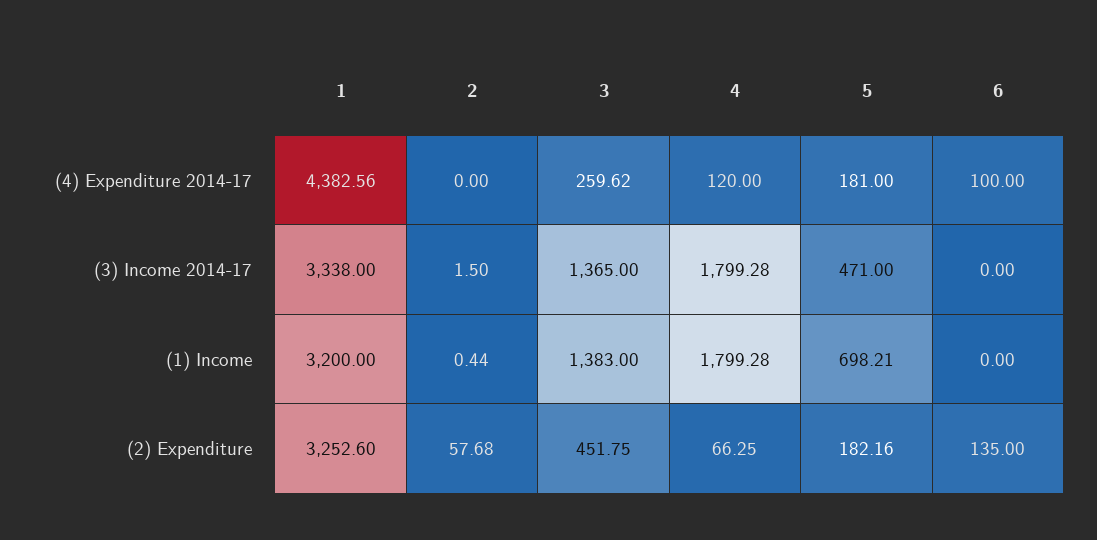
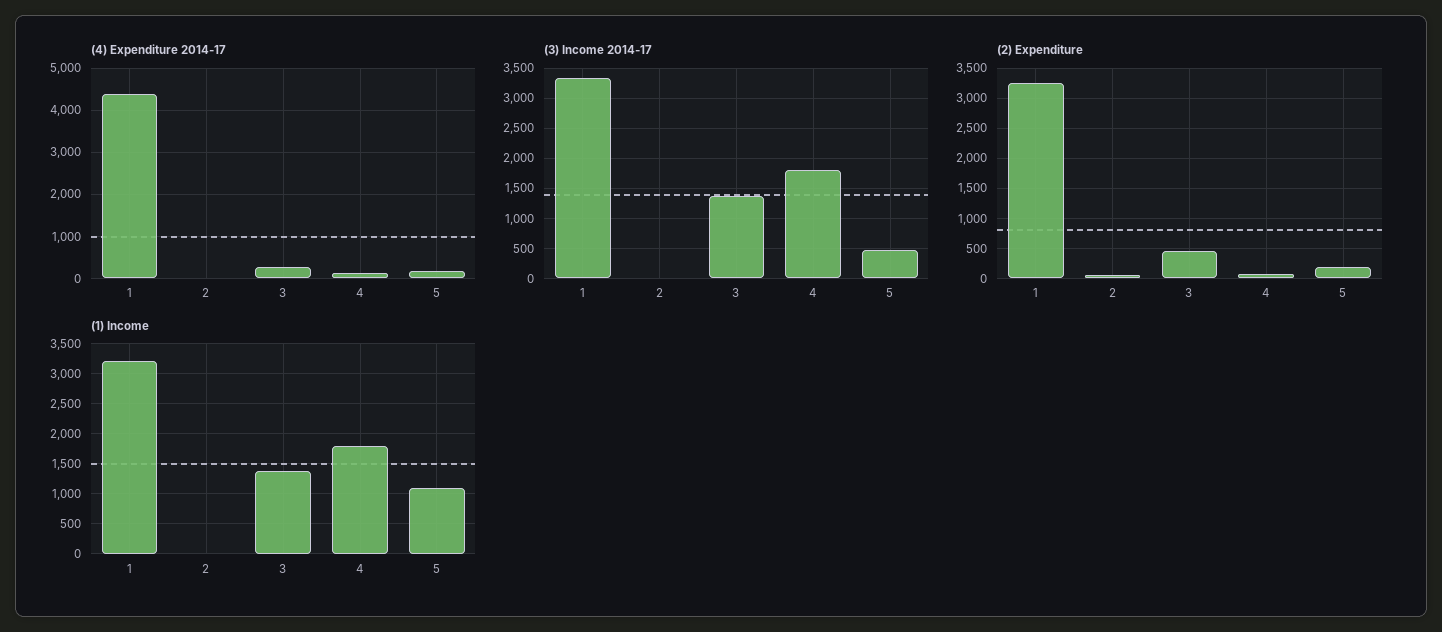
  {
    "(4) Expenditure 2014-17": {
      "1": 4382.56,
      "2": 0,
      "3": 259.62,
      "4": 120,
-     "5": 181,
+     "5": 181
-     "6": 100
    },
    "(3) Income 2014-17": {
      "1": 3338,
      "2": 1.5,
      "3": 1365,
      "4": 1799.28,
-     "5": 471,
+     "5": 471
-     "6": 0
    },
    "(1) Income": {
      "1": 3200,
      "2": 0.44,
      "3": 1383,
      "4": 1799.28,
-     "5": 698.21,
+     "5": 1100
-     "6": 0
    },
    "(2) Expenditure": {
      "1": 3252.6,
      "2": 57.68,
      "3": 451.75,
      "4": 66.25,
-     "5": 182.16,
+     "5": 182.16
-     "6": 135
    }
  }

